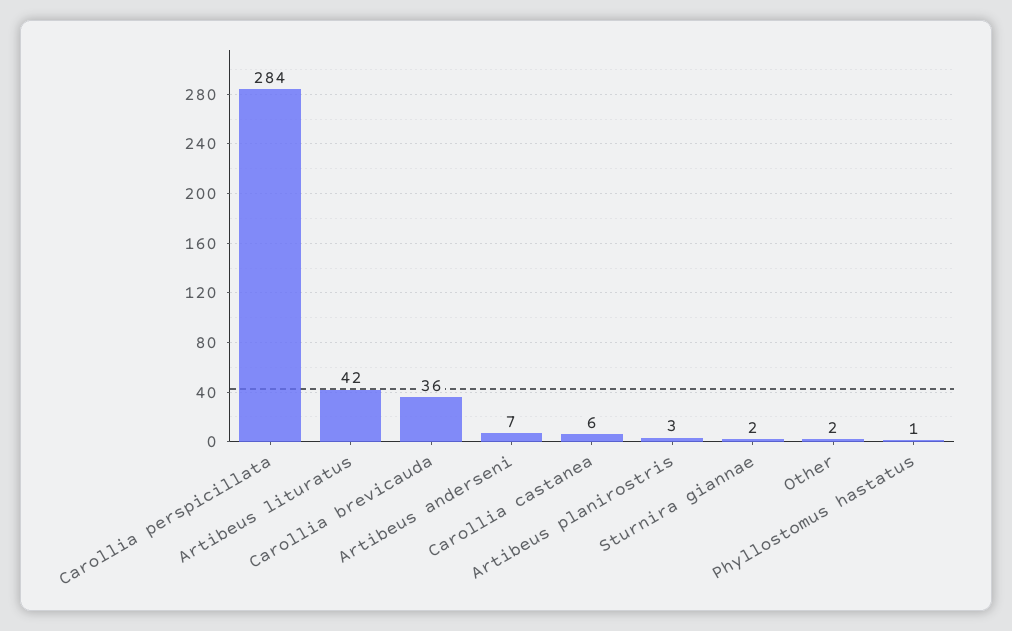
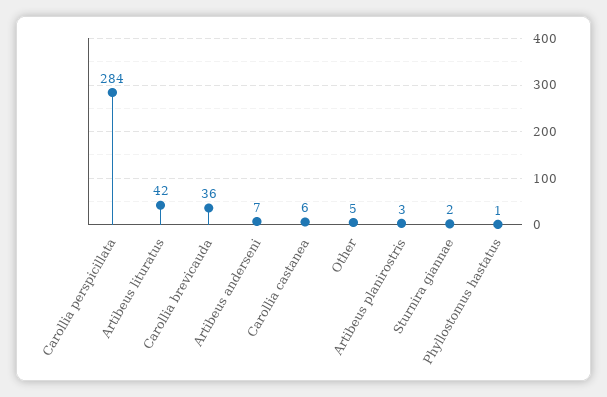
  {
    "Carollia perspicillata": 284,
    "Artibeus lituratus": 42,
    "Carollia brevicauda": 36,
    "Artibeus anderseni": 7,
    "Carollia castanea": 6,
    "Artibeus planirostris": 3,
    "Sturnira giannae": 2,
-   "Other": 2,
+   "Other": 5,
    "Phyllostomus hastatus": 1
  }

